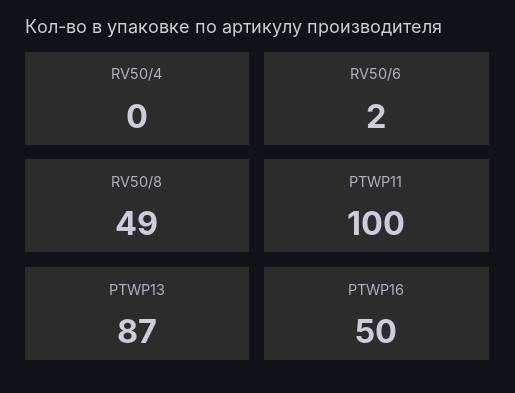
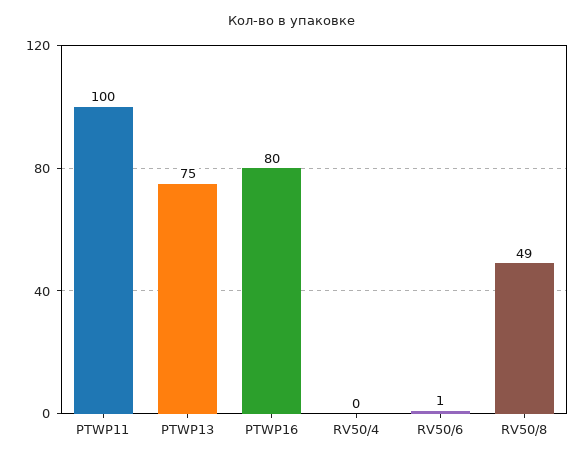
  {
    "RV50/4": 0,
-   "RV50/6": 2,
+   "RV50/6": 1,
    "RV50/8": 49,
    "PTWP11": 100,
-   "PTWP13": 87,
+   "PTWP13": 75,
-   "PTWP16": 50
+   "PTWP16": 80
  }

